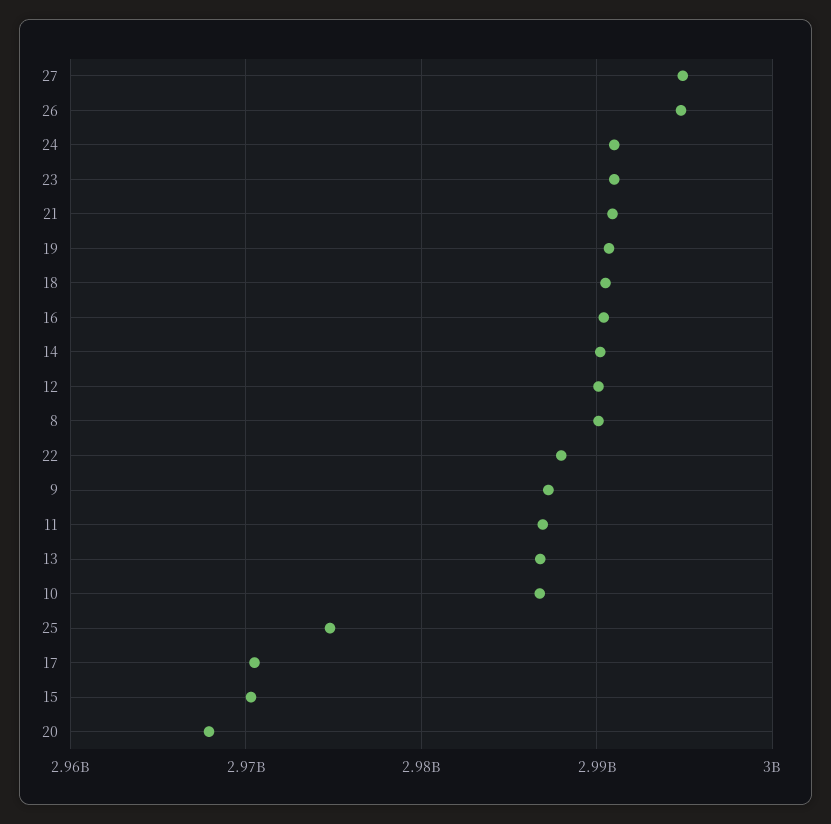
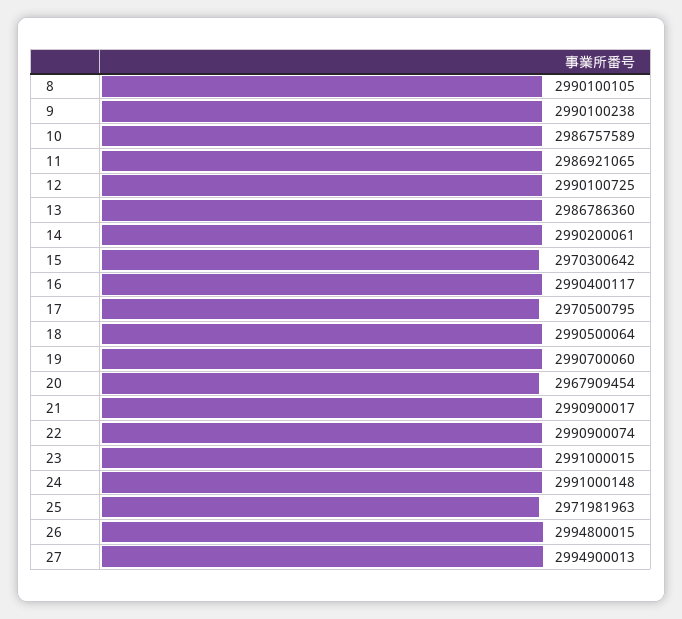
  {
    "27": 2994900013,
    "26": 2994800015,
    "24": 2991000148,
    "23": 2991000015,
    "21": 2990900017,
    "19": 2990700060,
    "18": 2990500064,
    "16": 2990400117,
    "14": 2990200061,
    "12": 2990100725,
    "8": 2990100105,
-   "22": 2988000000,
+   "22": 2990900074,
-   "9": 2987000000,
+   "9": 2990100238,
    "11": 2986921065,
    "13": 2986786360,
    "10": 2986757589,
-   "25": 2975000000,
+   "25": 2971981963,
    "17": 2970500795,
    "15": 2970300642,
    "20": 2967909454
  }

